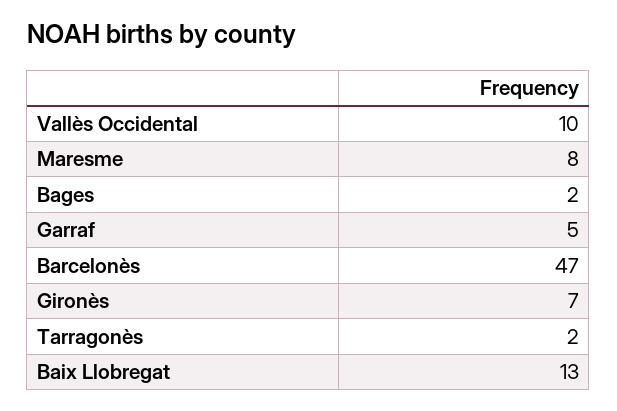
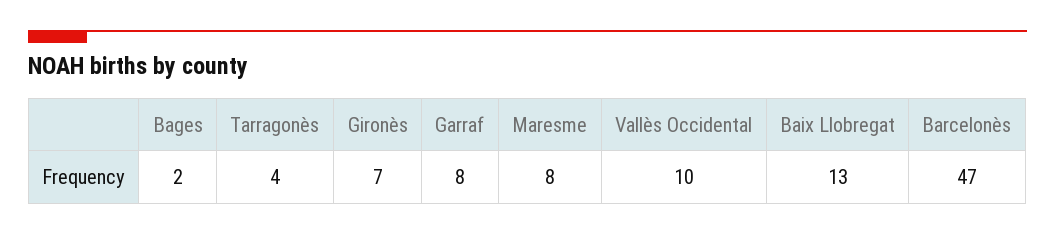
  {
    "Vallès Occidental": 10,
    "Maresme": 8,
    "Bages": 2,
-   "Garraf": 5,
+   "Garraf": 8,
    "Barcelonès": 47,
    "Gironès": 7,
-   "Tarragonès": 2,
+   "Tarragonès": 4,
    "Baix Llobregat": 13
  }

